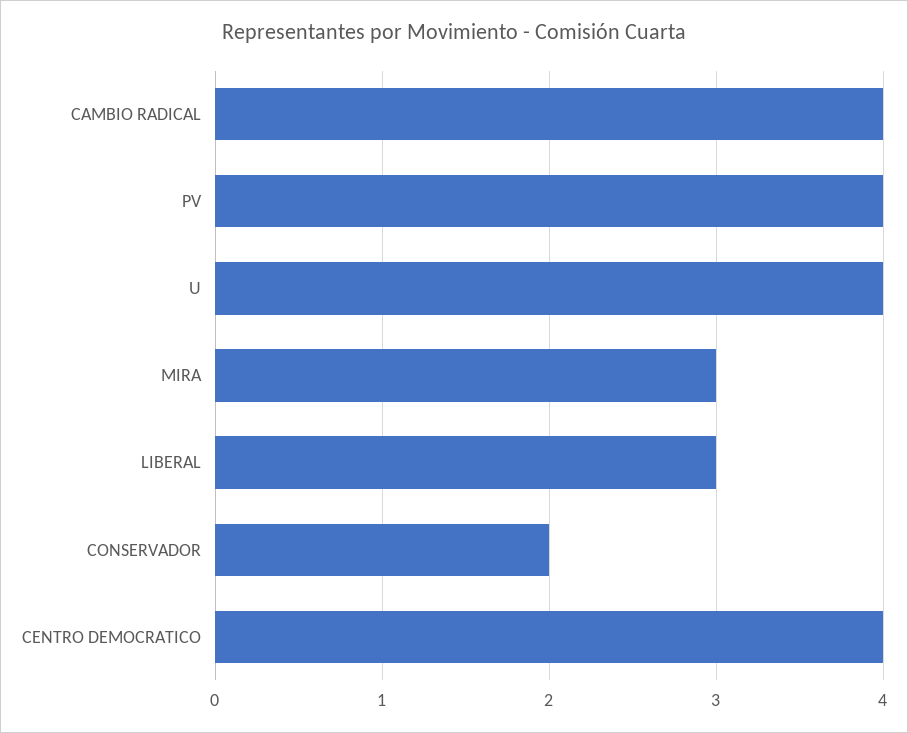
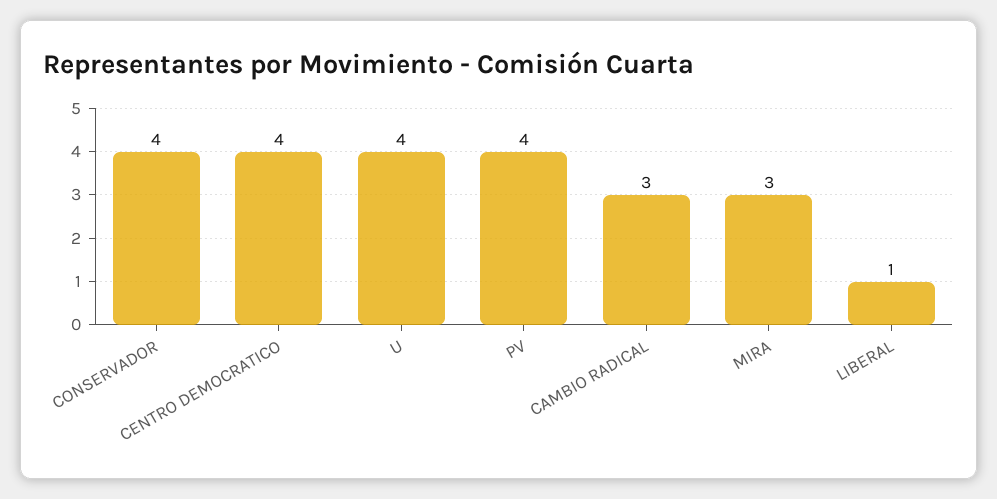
  {
-   "CAMBIO RADICAL": 4,
+   "CAMBIO RADICAL": 3,
    "PV": 4,
    "U": 4,
    "MIRA": 3,
-   "LIBERAL": 3,
+   "LIBERAL": 1,
-   "CONSERVADOR": 2,
+   "CONSERVADOR": 4,
    "CENTRO DEMOCRATICO": 4
  }

